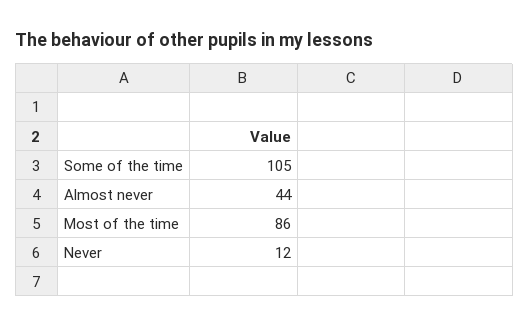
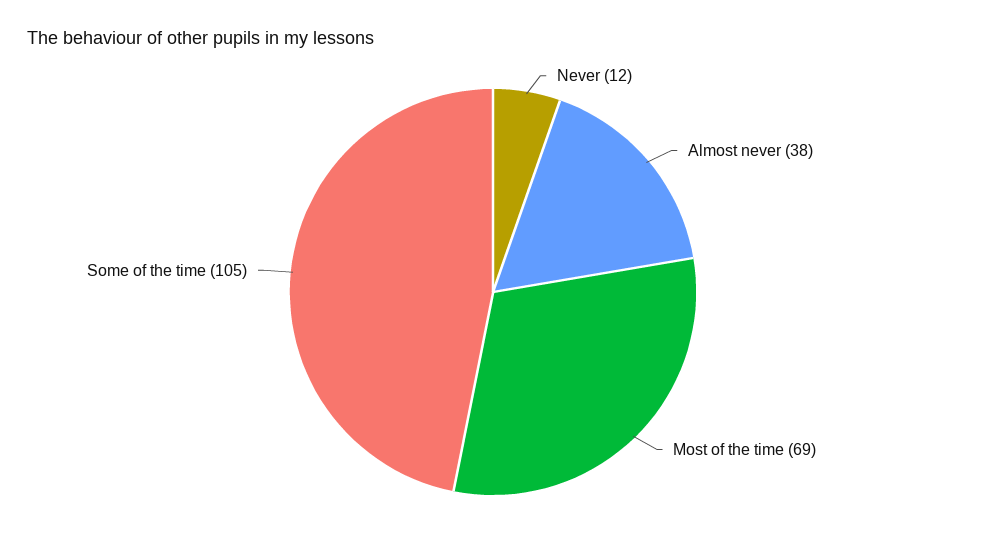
  {
    "Some of the time": 105,
-   "Almost never": 44,
+   "Almost never": 38,
-   "Most of the time": 86,
+   "Most of the time": 69,
    "Never": 12
  }

